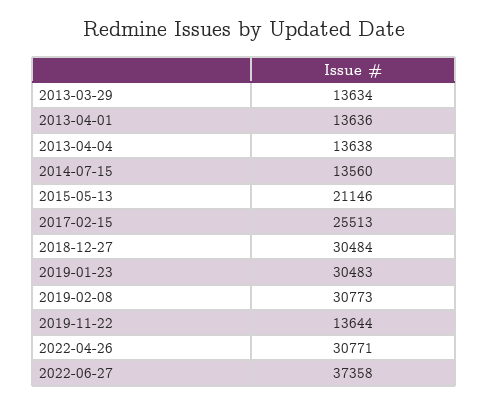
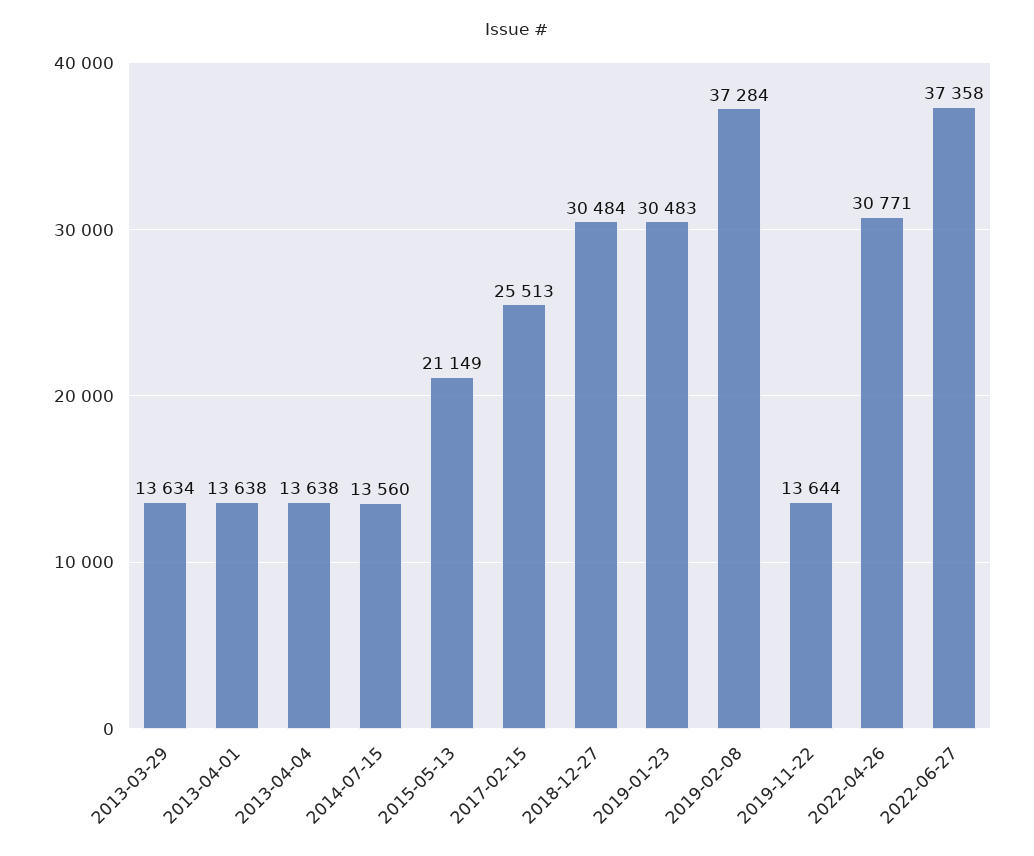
  {
    "2013-03-29": 13634,
-   "2013-04-01": 13636,
+   "2013-04-01": 13638,
    "2013-04-04": 13638,
    "2014-07-15": 13560,
-   "2015-05-13": 21146,
+   "2015-05-13": 21149,
    "2017-02-15": 25513,
    "2018-12-27": 30484,
    "2019-01-23": 30483,
-   "2019-02-08": 30773,
+   "2019-02-08": 37284,
    "2019-11-22": 13644,
    "2022-04-26": 30771,
    "2022-06-27": 37358
  }

